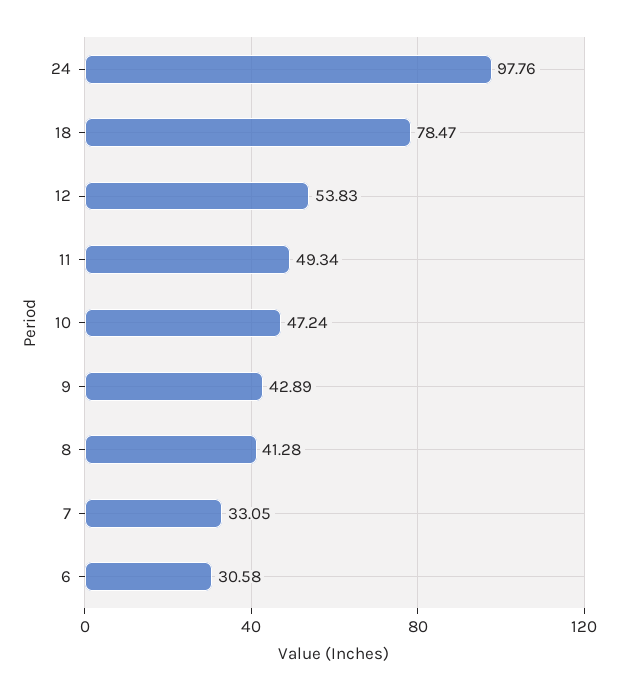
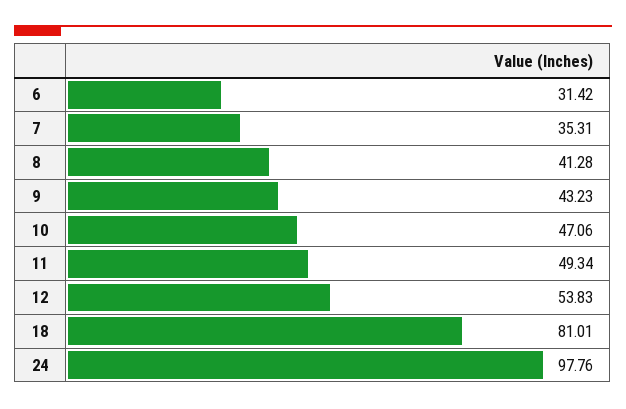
  {
    "24": 97.76,
-   "18": 78.47,
+   "18": 81.01,
    "12": 53.83,
    "11": 49.34,
-   "10": 47.24,
+   "10": 47.06,
-   "9": 42.89,
+   "9": 43.23,
    "8": 41.28,
-   "7": 33.05,
+   "7": 35.31,
-   "6": 30.58
+   "6": 31.42
  }

